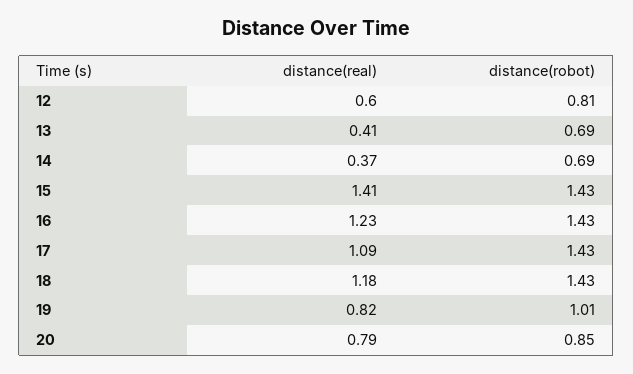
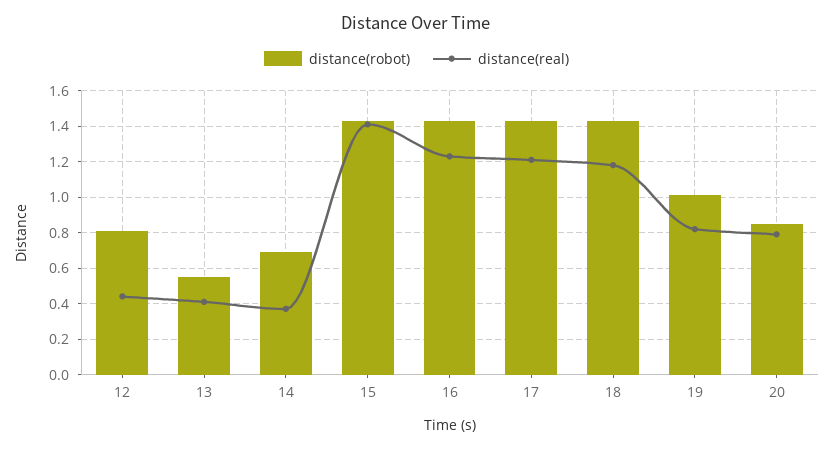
  {
    "distance(real)": {
-     "12": 0.6,
+     "12": 0.45,
      "13": 0.41,
      "14": 0.37,
      "15": 1.41,
      "16": 1.23,
-     "17": 1.09,
+     "17": 1.2,
      "18": 1.18,
      "19": 0.82,
      "20": 0.79
    },
    "distance(robot)": {
      "12": 0.81,
-     "13": 0.69,
+     "13": 0.55,
      "14": 0.69,
      "15": 1.43,
      "16": 1.43,
      "17": 1.43,
      "18": 1.43,
      "19": 1.01,
      "20": 0.85
    }
  }

